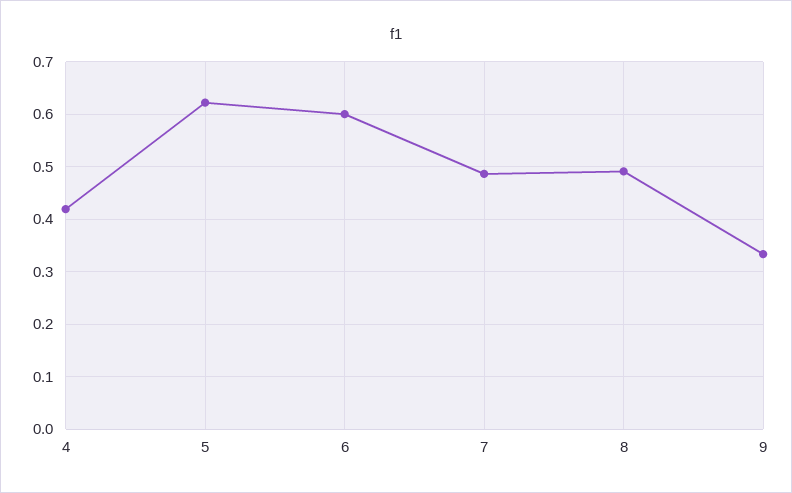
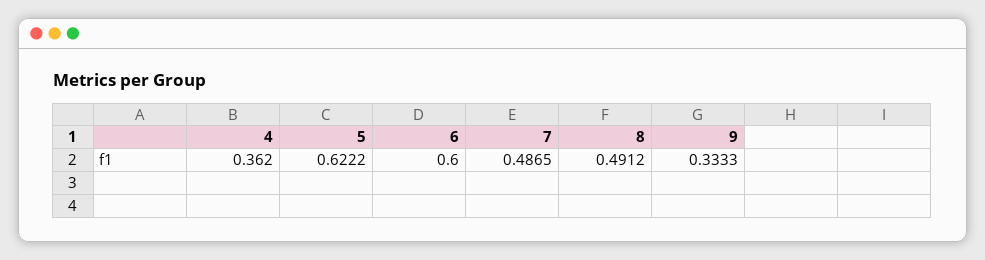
  {
-   "4": 0.42,
+   "4": 0.362,
    "5": 0.6222,
    "6": 0.6,
    "7": 0.4865,
    "8": 0.4912,
    "9": 0.3333
  }

